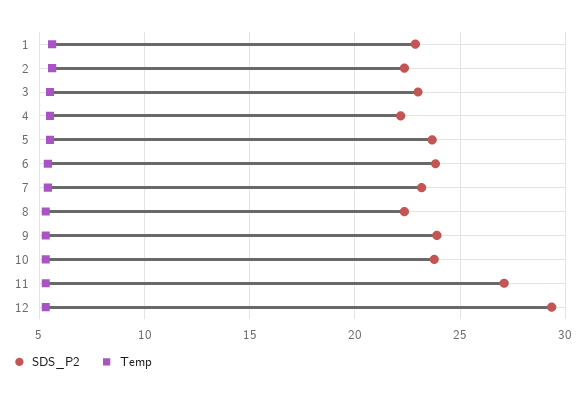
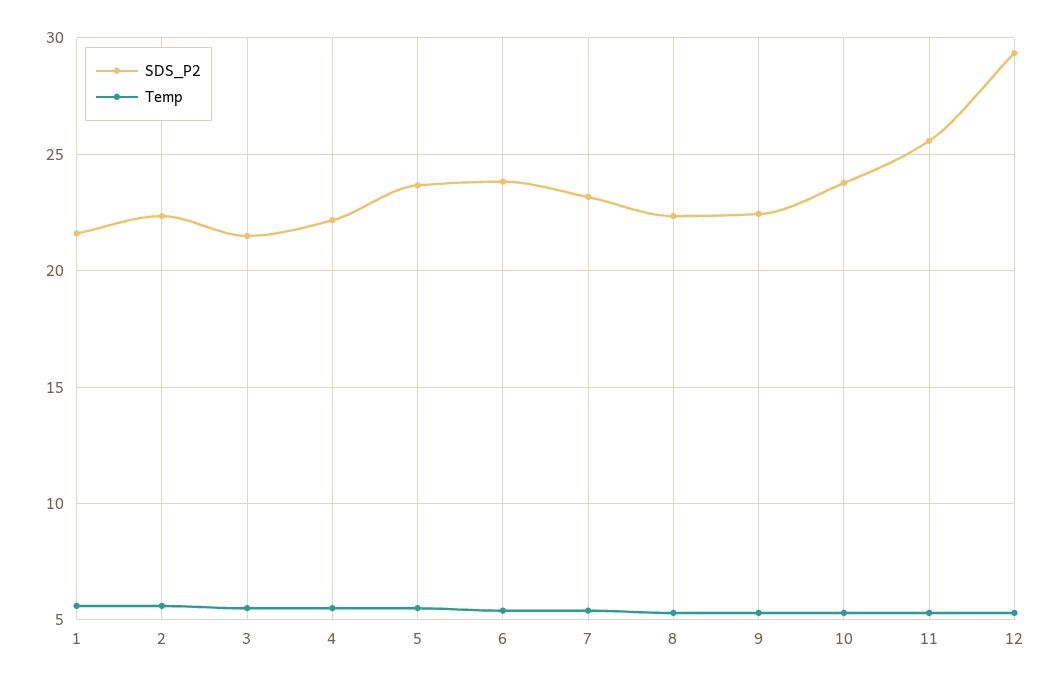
  {
    "SDS_P2": {
-     "1": 23,
+     "1": 21.5,
      "2": 22.5,
-     "3": 23,
+     "3": 21.5,
      "4": 22,
      "5": 23.5,
      "6": 24,
      "7": 23,
      "8": 22.5,
-     "9": 24,
+     "9": 22.5,
      "10": 24,
-     "11": 27,
+     "11": 25.5,
      "12": 29.5
    },
    "Temp": {
      "1": 5.5,
      "2": 5.5,
      "3": 5.5,
      "4": 5.5,
      "5": 5.5,
      "6": 5.5,
      "7": 5.5,
      "8": 5.5,
      "9": 5.5,
      "10": 5.5,
      "11": 5.5,
      "12": 5.5
    }
  }

